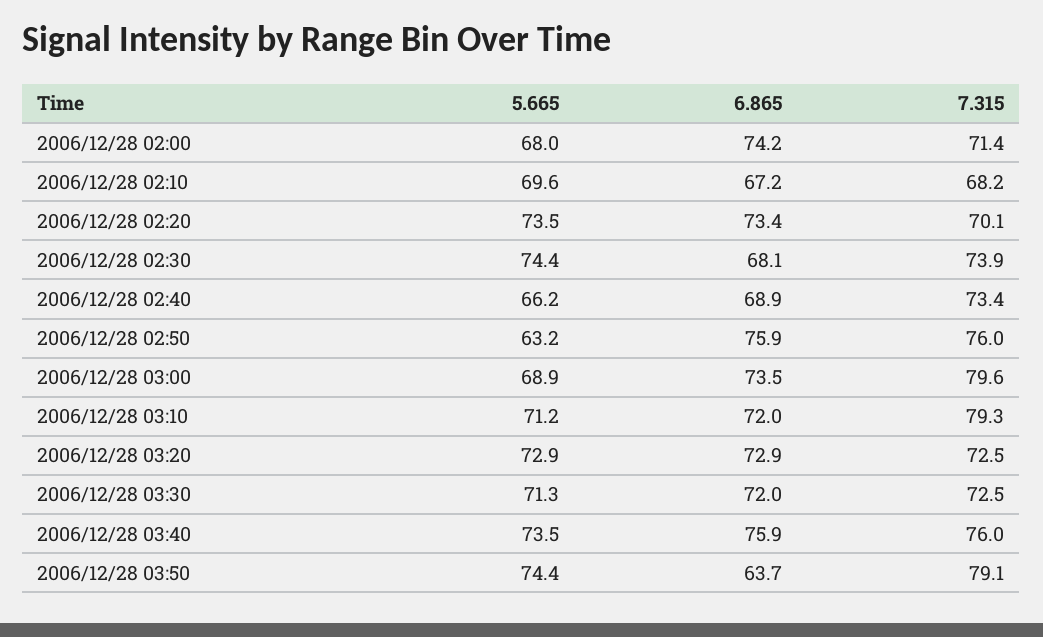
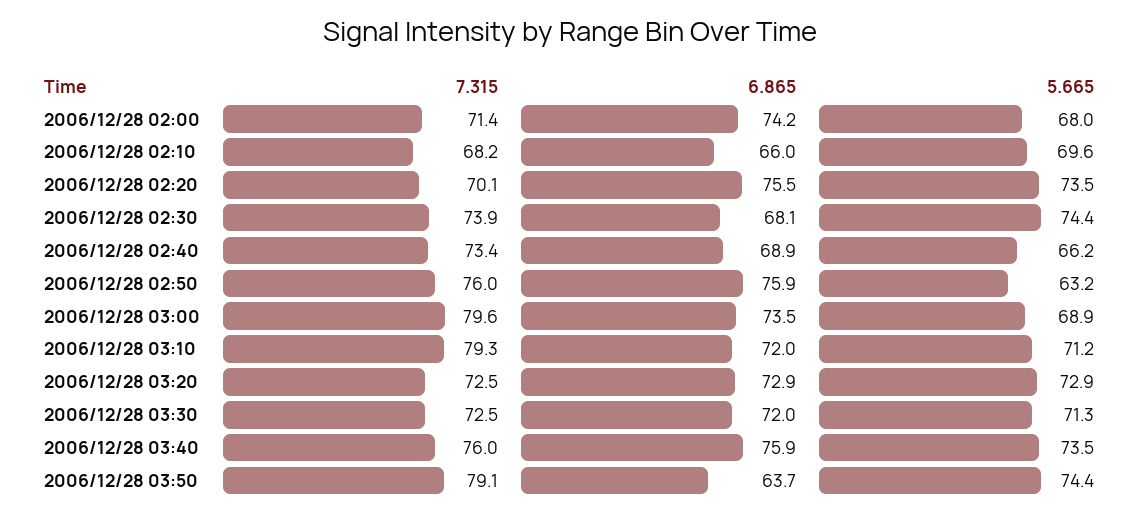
  {
    "5.665": {
      "2006/12/28 02:00": 68,
      "2006/12/28 02:10": 69.6,
      "2006/12/28 02:20": 73.5,
      "2006/12/28 02:30": 74.4,
      "2006/12/28 02:40": 66.2,
      "2006/12/28 02:50": 63.2,
      "2006/12/28 03:00": 68.9,
      "2006/12/28 03:10": 71.2,
      "2006/12/28 03:20": 72.9,
      "2006/12/28 03:30": 71.3,
      "2006/12/28 03:40": 73.5,
      "2006/12/28 03:50": 74.4
    },
    "6.865": {
      "2006/12/28 02:00": 74.2,
-     "2006/12/28 02:10": 67.2,
+     "2006/12/28 02:10": 66,
-     "2006/12/28 02:20": 73.4,
+     "2006/12/28 02:20": 75.5,
      "2006/12/28 02:30": 68.1,
      "2006/12/28 02:40": 68.9,
      "2006/12/28 02:50": 75.9,
      "2006/12/28 03:00": 73.5,
      "2006/12/28 03:10": 72,
      "2006/12/28 03:20": 72.9,
      "2006/12/28 03:30": 72,
      "2006/12/28 03:40": 75.9,
      "2006/12/28 03:50": 63.7
    },
    "7.315": {
      "2006/12/28 02:00": 71.4,
      "2006/12/28 02:10": 68.2,
      "2006/12/28 02:20": 70.1,
      "2006/12/28 02:30": 73.9,
      "2006/12/28 02:40": 73.4,
      "2006/12/28 02:50": 76,
      "2006/12/28 03:00": 79.6,
      "2006/12/28 03:10": 79.3,
      "2006/12/28 03:20": 72.5,
      "2006/12/28 03:30": 72.5,
      "2006/12/28 03:40": 76,
      "2006/12/28 03:50": 79.1
    }
  }

